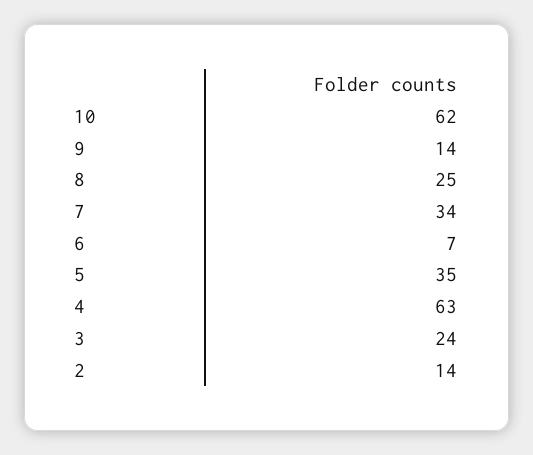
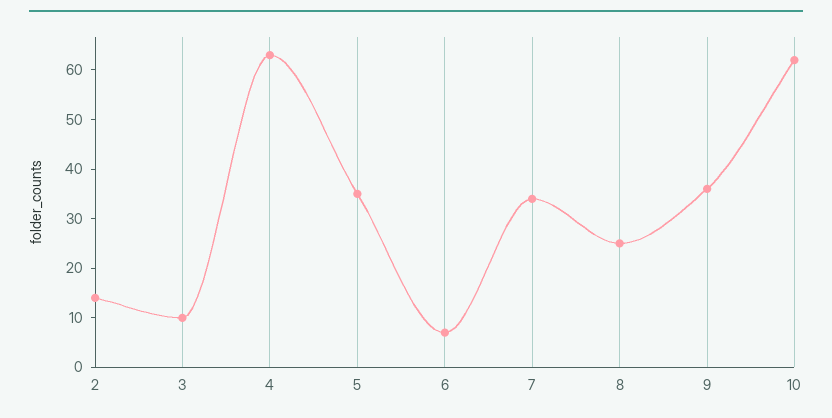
  {
    "10": 62,
-   "9": 14,
+   "9": 35,
    "8": 25,
    "7": 34,
    "6": 7,
    "5": 35,
    "4": 63,
-   "3": 24,
+   "3": 10,
    "2": 14
  }

